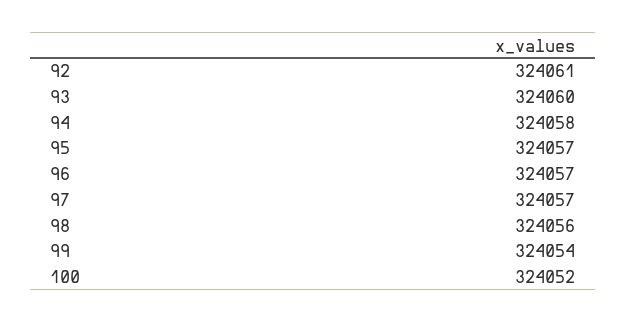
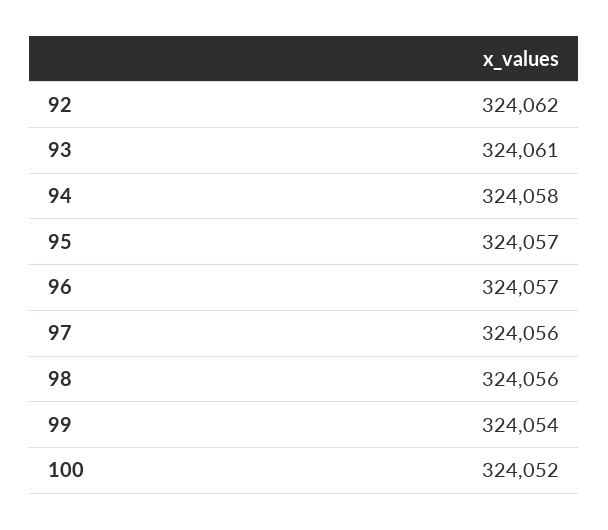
  {
-   "92": 324061,
+   "92": 324062,
-   "93": 324060,
+   "93": 324061,
    "94": 324058,
    "95": 324057,
    "96": 324057,
-   "97": 324057,
+   "97": 324056,
    "98": 324056,
    "99": 324054,
    "100": 324052
  }

